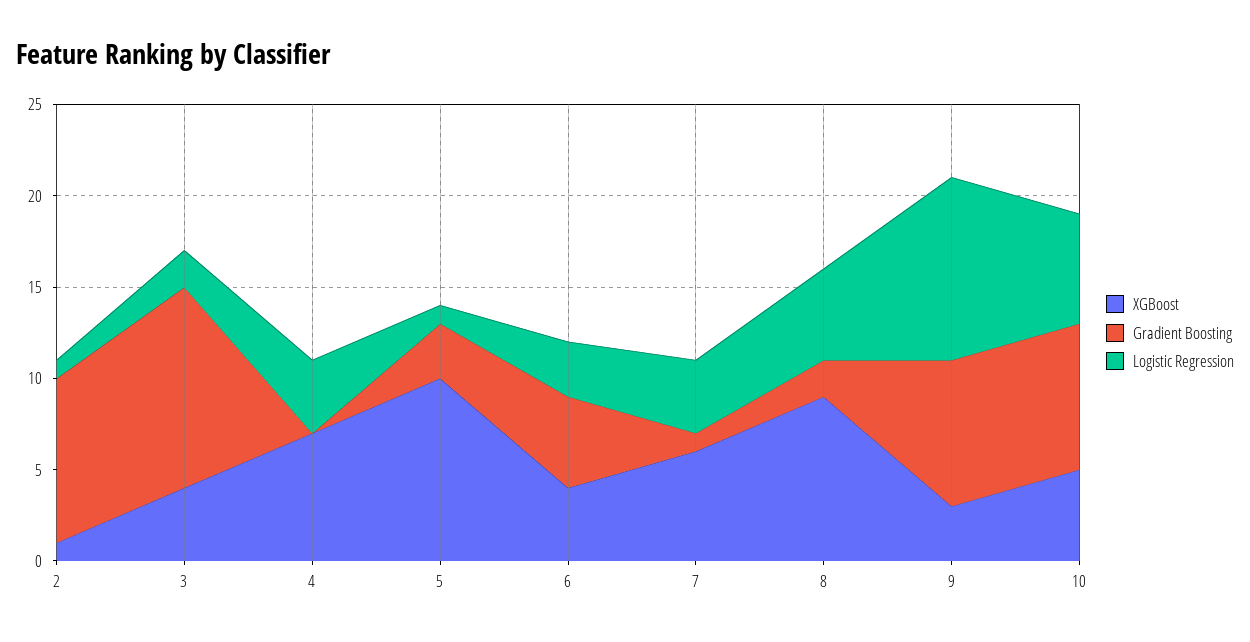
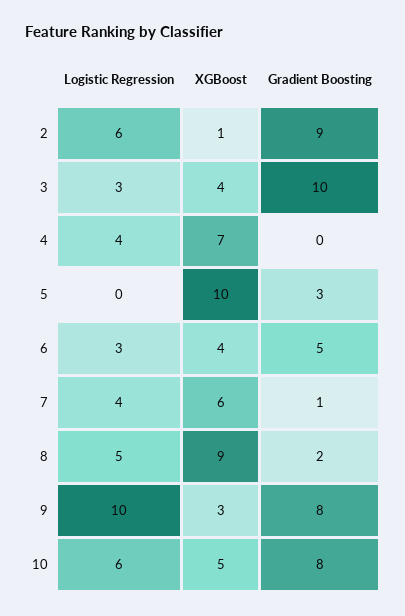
  {
    "XGBoost": {
      "2": 1,
      "3": 4,
      "4": 7,
      "5": 10,
      "6": 4,
      "7": 6,
      "8": 9,
      "9": 3,
      "10": 5
    },
    "Gradient Boosting": {
      "2": 9,
-     "3": 11,
+     "3": 10,
      "4": 0,
      "5": 3,
      "6": 5,
      "7": 1,
      "8": 2,
      "9": 8,
      "10": 8
    },
    "Logistic Regression": {
-     "2": 1,
+     "2": 6,
-     "3": 2,
+     "3": 3,
      "4": 4,
-     "5": 1,
+     "5": 0,
      "6": 3,
      "7": 4,
      "8": 5,
      "9": 10,
      "10": 6
    }
  }

